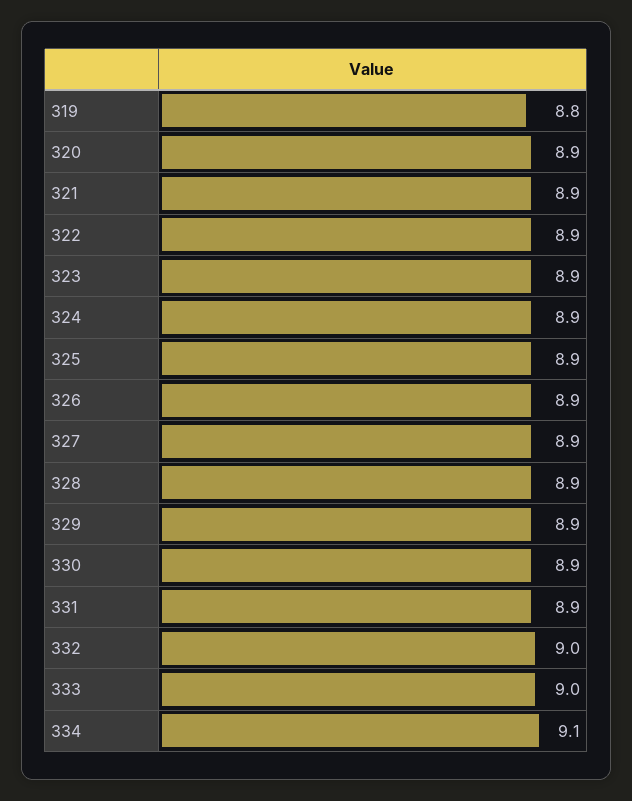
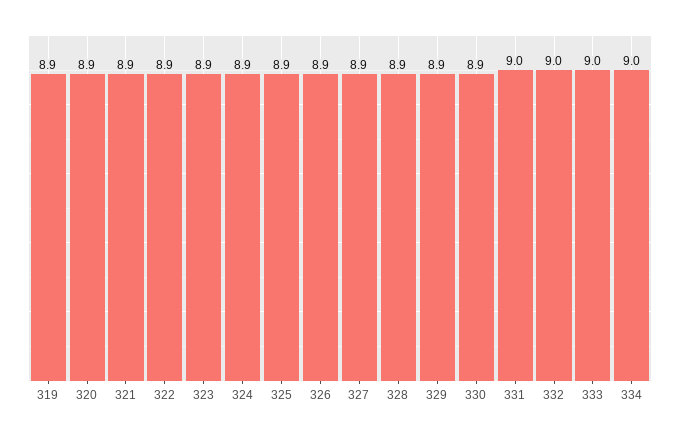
  {
-   "319": 8.8,
+   "319": 8.9,
    "320": 8.9,
    "321": 8.9,
    "322": 8.9,
    "323": 8.9,
    "324": 8.9,
    "325": 8.9,
    "326": 8.9,
    "327": 8.9,
    "328": 8.9,
    "329": 8.9,
    "330": 8.9,
-   "331": 8.9,
+   "331": 9,
    "332": 9,
    "333": 9,
-   "334": 9.1
+   "334": 9
  }

